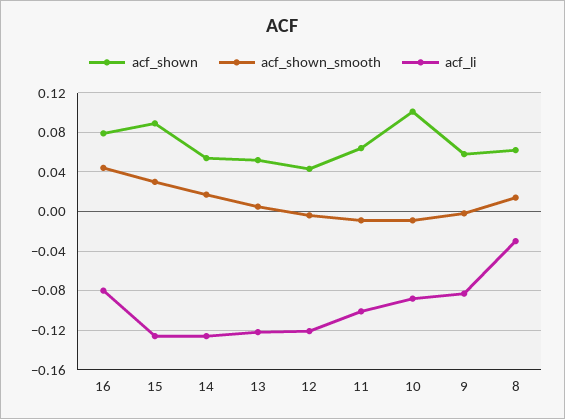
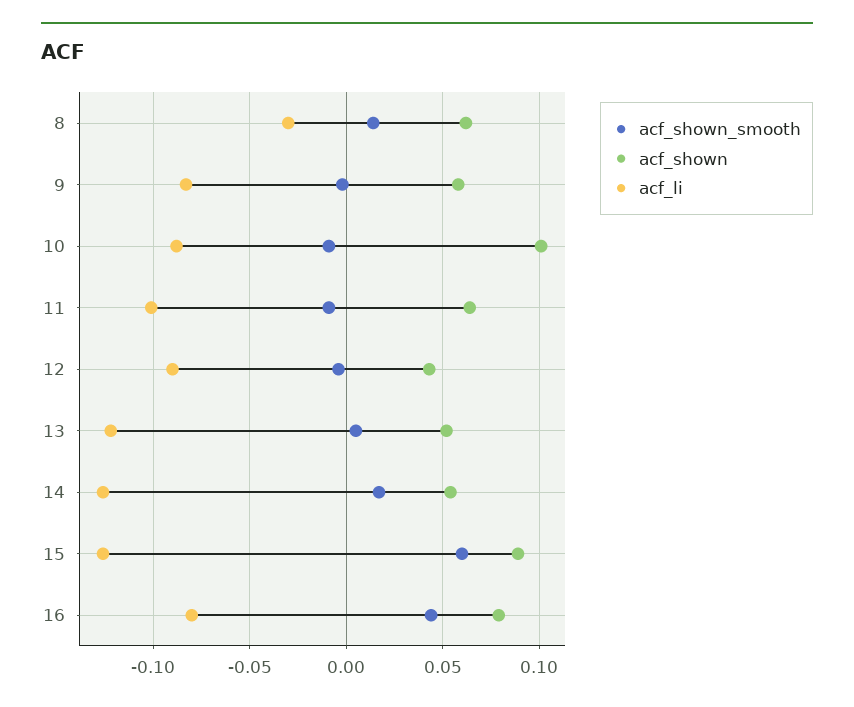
  {
    "acf_shown": {
      "16": 0.08,
      "15": 0.09,
      "14": 0.055,
      "13": 0.05,
      "12": 0.045,
      "11": 0.065,
      "10": 0.1,
      "9": 0.06,
      "8": 0.06
    },
    "acf_shown_smooth": {
      "16": 0.045,
-     "15": 0.03,
+     "15": 0.06,
      "14": 0.015,
      "13": 0.005,
      "12": -0.005,
      "11": -0.01,
      "10": -0.01,
      "9": 0,
      "8": 0.015
    },
    "acf_li": {
      "16": -0.08,
      "15": -0.125,
      "14": -0.125,
      "13": -0.12,
-     "12": -0.12,
+     "12": -0.09,
      "11": -0.1,
      "10": -0.09,
      "9": -0.085,
      "8": -0.03
    }
  }

